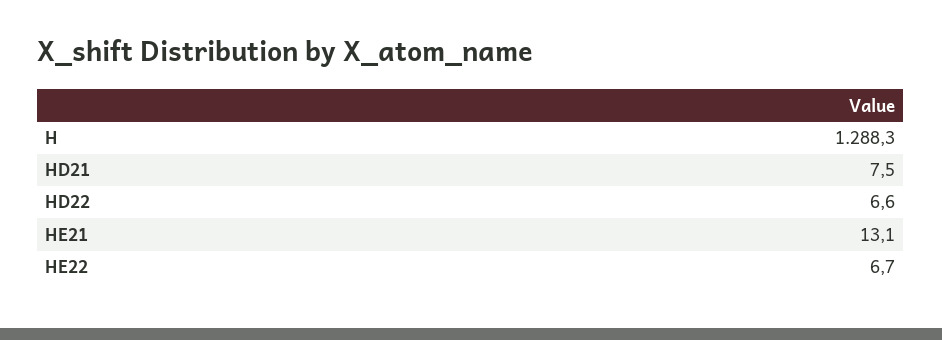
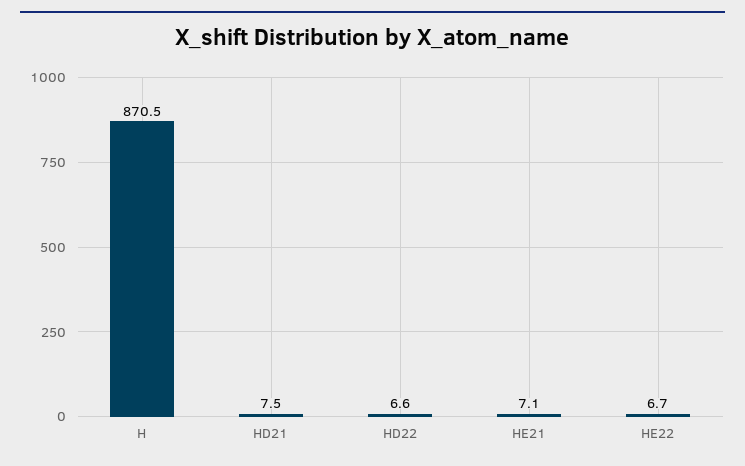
  {
-   "H": 1288.3,
+   "H": 870.5,
    "HD21": 7.5,
    "HD22": 6.6,
-   "HE21": 13.1,
+   "HE21": 7.1,
    "HE22": 6.7
  }

